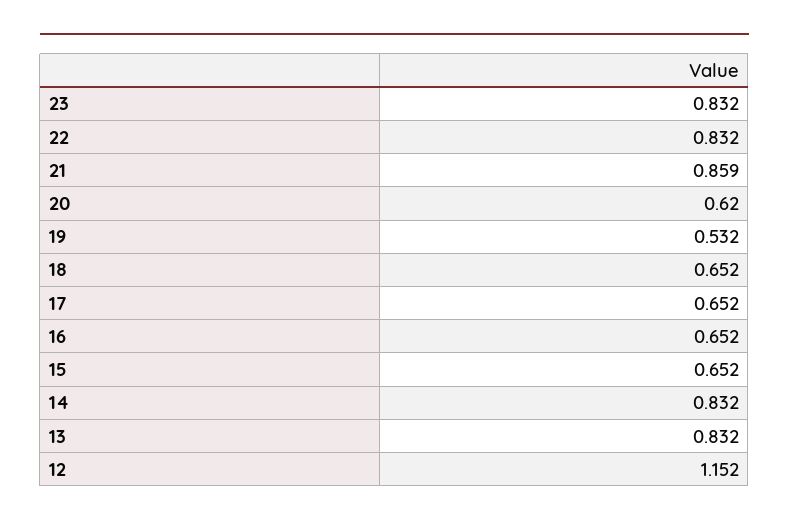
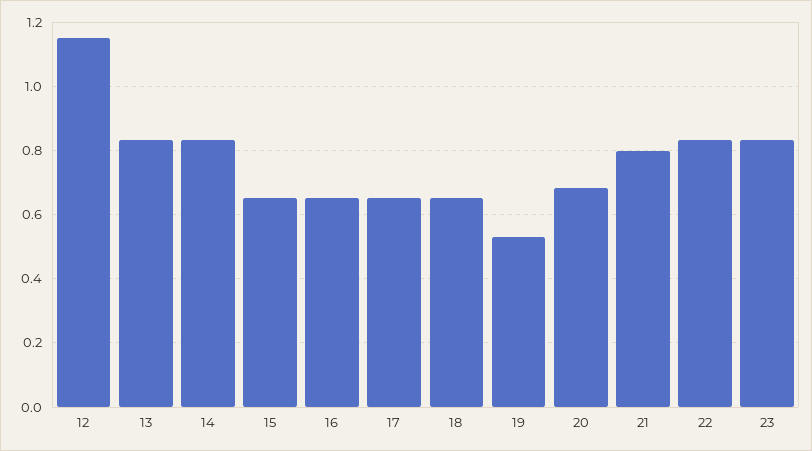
  {
    "23": 0.832,
    "22": 0.832,
-   "21": 0.859,
+   "21": 0.8,
-   "20": 0.62,
+   "20": 0.68,
    "19": 0.532,
    "18": 0.652,
    "17": 0.652,
    "16": 0.652,
    "15": 0.652,
    "14": 0.832,
    "13": 0.832,
    "12": 1.152
  }

